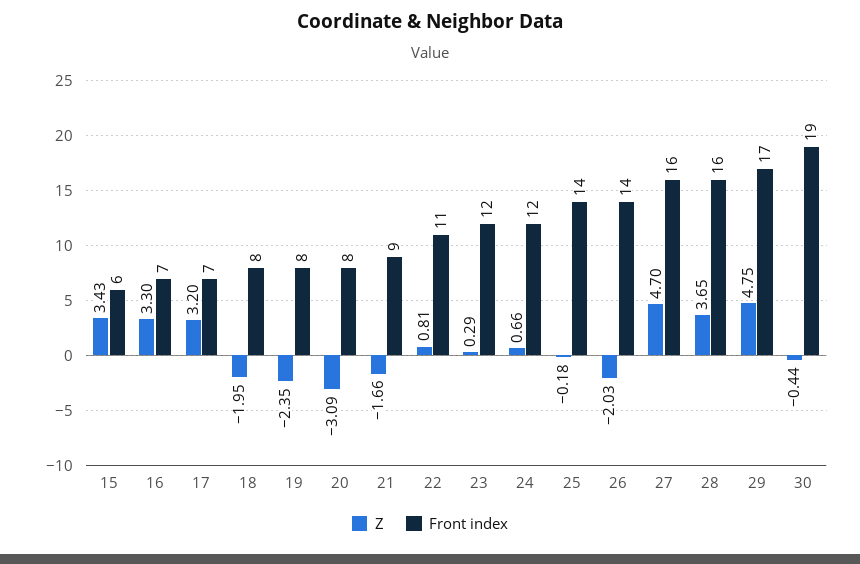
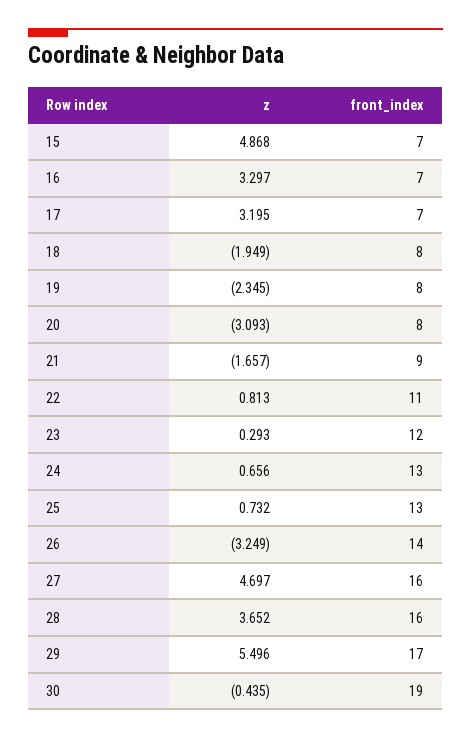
  {
    "Z": {
-     "15": 3.43,
+     "15": 4.868,
      "16": 3.297,
      "17": 3.195,
      "18": -1.949,
      "19": -2.345,
      "20": -3.093,
      "21": -1.657,
      "22": 0.813,
      "23": 0.293,
      "24": 0.656,
-     "25": -0.18,
+     "25": 0.732,
-     "26": -2.03,
+     "26": -3.249,
      "27": 4.697,
      "28": 3.652,
-     "29": 4.75,
+     "29": 5.496,
      "30": -0.435
    },
    "Front index": {
-     "15": 6,
+     "15": 7,
      "16": 7,
      "17": 7,
      "18": 8,
      "19": 8,
      "20": 8,
      "21": 9,
      "22": 11,
      "23": 12,
-     "24": 12,
+     "24": 13,
-     "25": 14,
+     "25": 13,
      "26": 14,
      "27": 16,
      "28": 16,
      "29": 17,
      "30": 19
    }
  }

